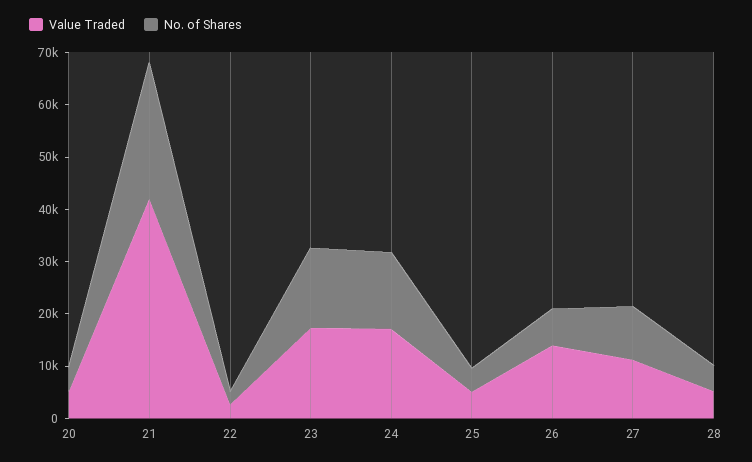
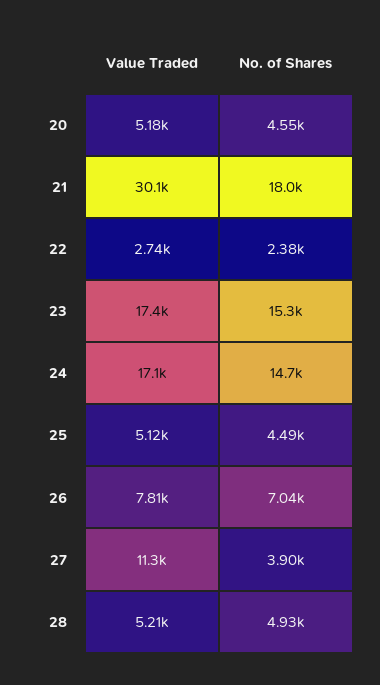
  {
    "Value Traded": {
      "20": 5180,
-     "21": 42000,
+     "21": 30100,
      "22": 2740,
      "23": 17400,
      "24": 17100,
      "25": 5120,
-     "26": 14000,
+     "26": 7810,
      "27": 11300,
      "28": 5210
    },
    "No. of Shares": {
      "20": 4550,
-     "21": 26000,
+     "21": 18000,
      "22": 2380,
      "23": 15300,
      "24": 14700,
      "25": 4490,
      "26": 7040,
-     "27": 10000,
+     "27": 3900,
      "28": 4930
    }
  }

